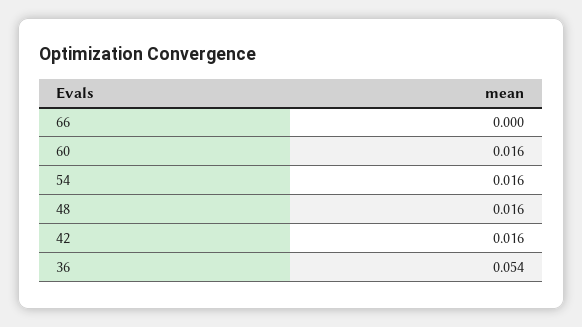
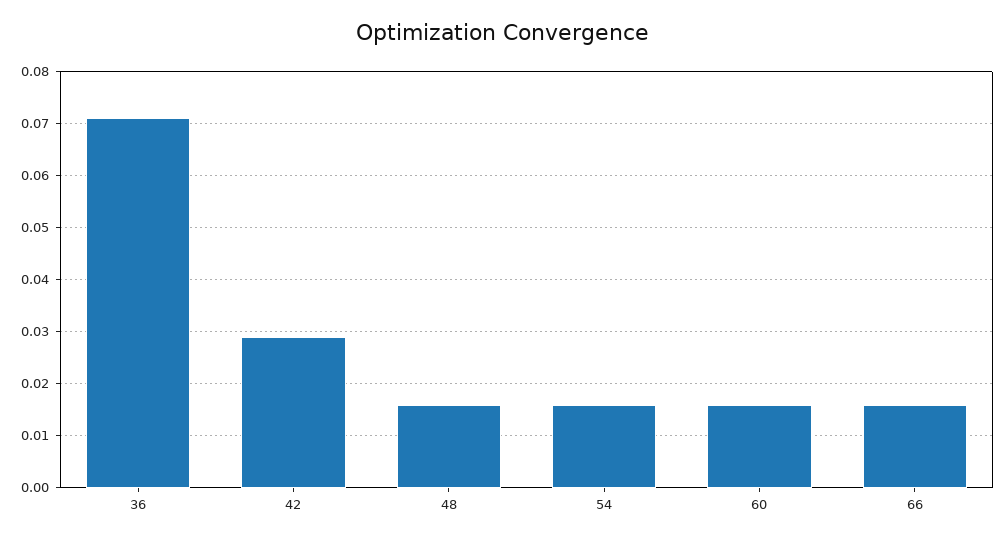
  {
-   "66": 0,
+   "66": 0.015,
    "60": 0.016,
    "54": 0.016,
    "48": 0.016,
-   "42": 0.016,
+   "42": 0.03,
-   "36": 0.054
+   "36": 0.07
  }

